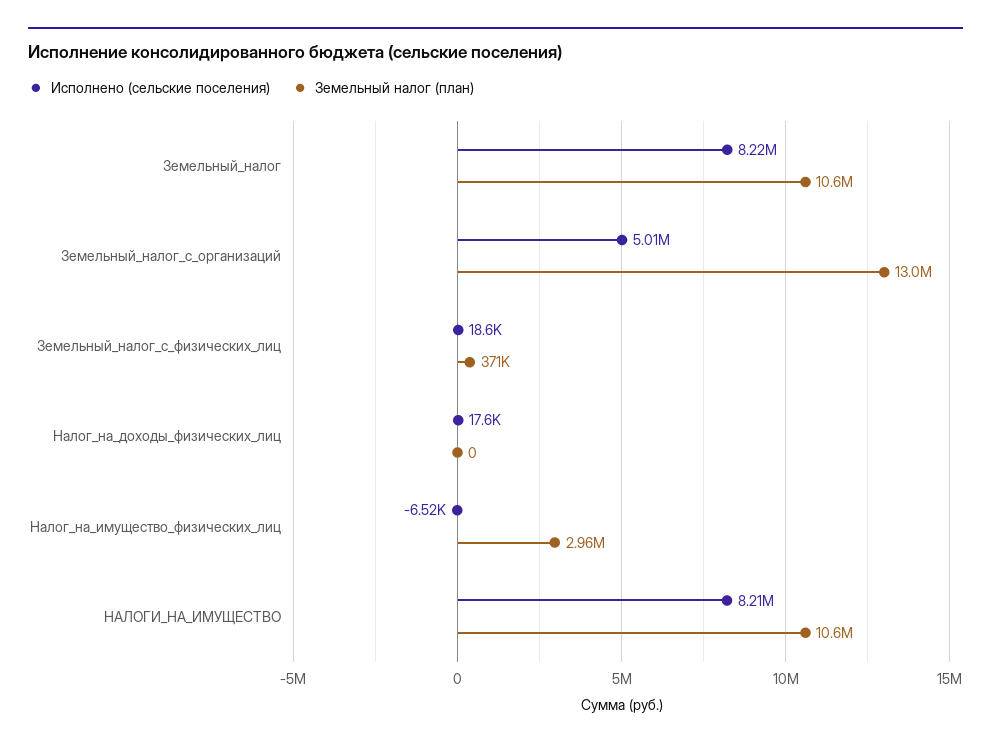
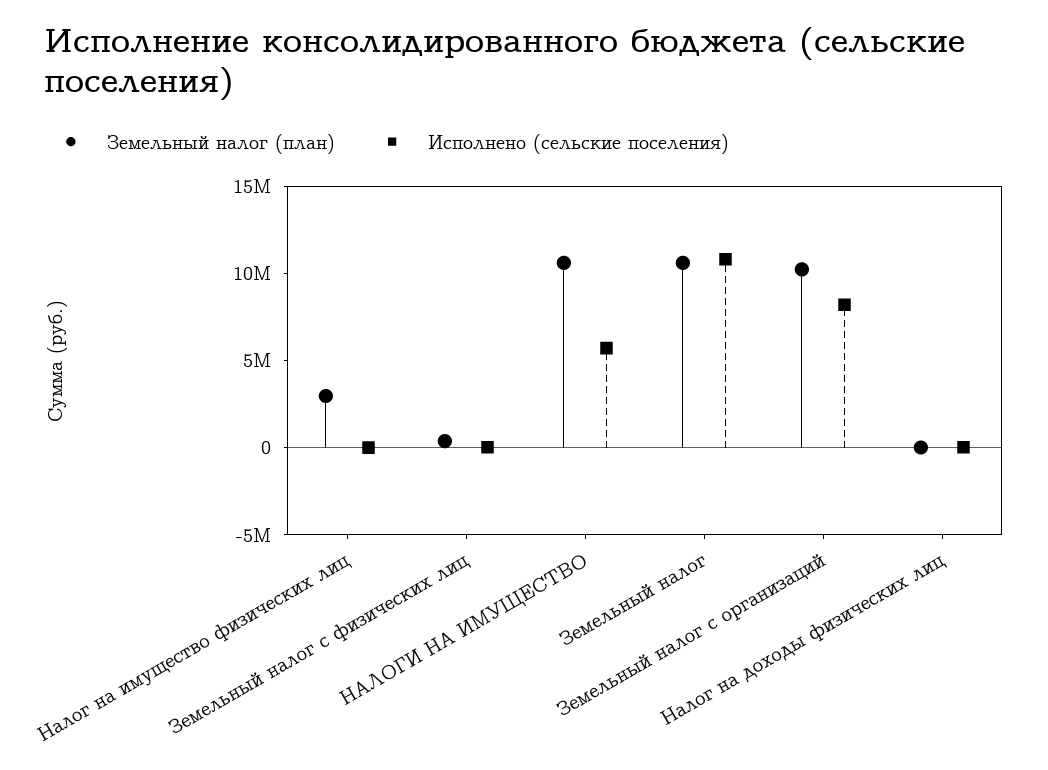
  {
    "Исполнено (сельские поселения)": {
-     "Земельный_налог": 8220000,
+     "Земельный_налог": 11000000,
-     "Земельный_налог_с_организаций": 5010000,
+     "Земельный_налог_с_организаций": 8000000,
      "Земельный_налог_с_физических_лиц": 18600,
      "Налог_на_доходы_физических_лиц": 17600,
      "Налог_на_имущество_физических_лиц": -6520,
-     "НАЛОГИ_НА_ИМУЩЕСТВО": 8210000
+     "НАЛОГИ_НА_ИМУЩЕСТВО": 6000000
    },
    "Земельный налог (план)": {
      "Земельный_налог": 10600000,
-     "Земельный_налог_с_организаций": 13000000,
+     "Земельный_налог_с_организаций": 10000000,
      "Земельный_налог_с_физических_лиц": 371000,
      "Налог_на_доходы_физических_лиц": 0,
      "Налог_на_имущество_физических_лиц": 2960000,
      "НАЛОГИ_НА_ИМУЩЕСТВО": 10600000
    }
  }

